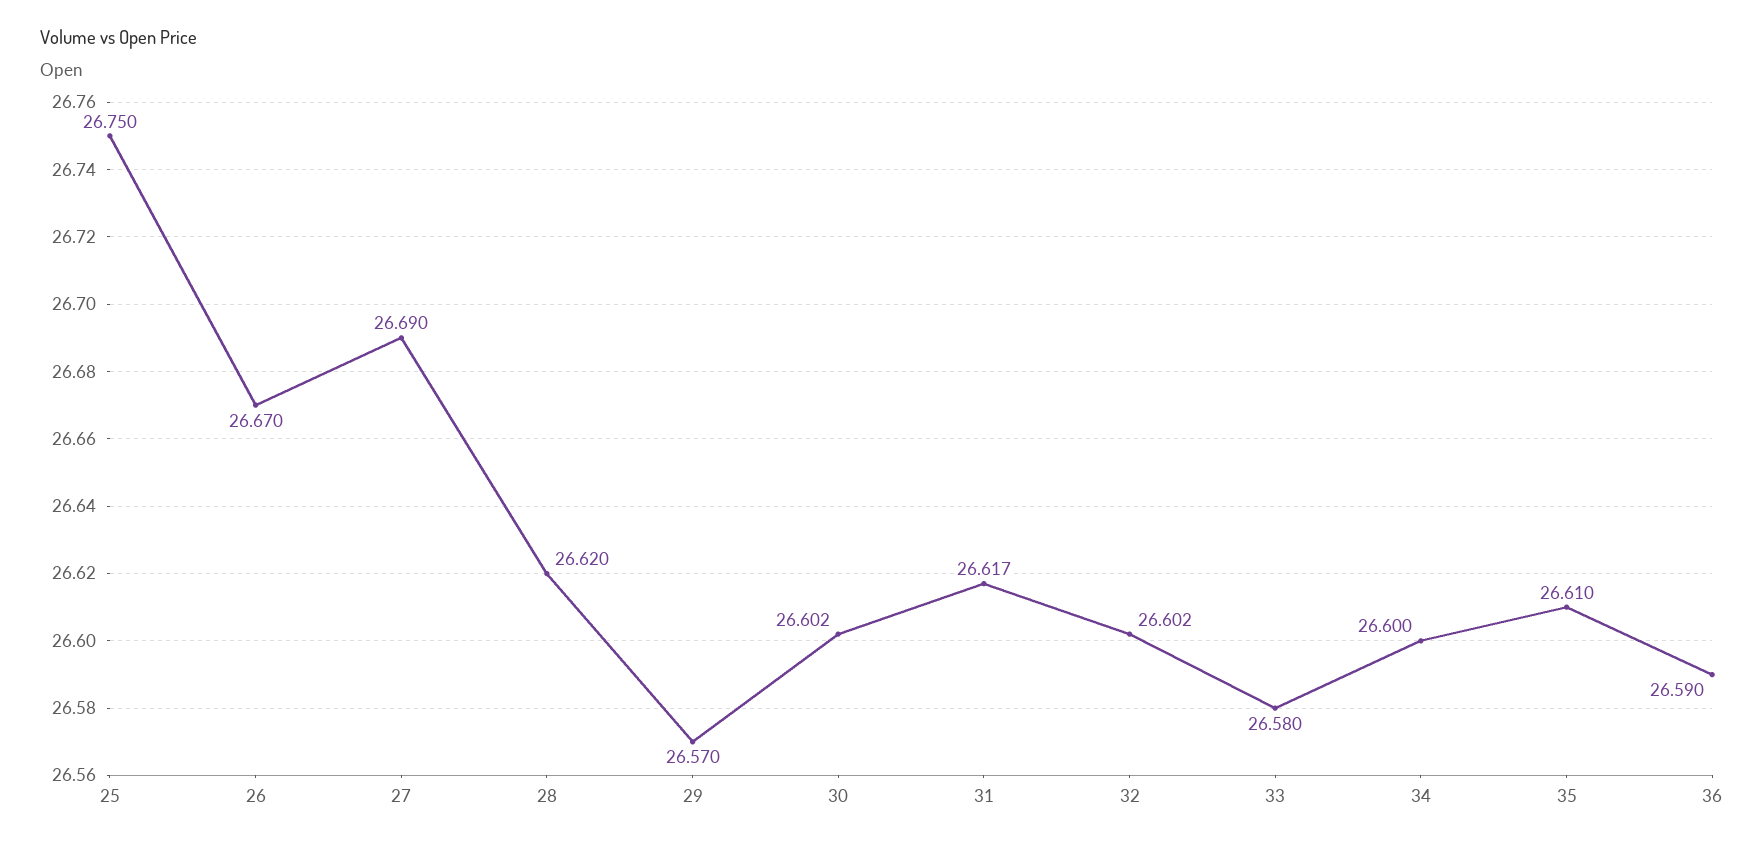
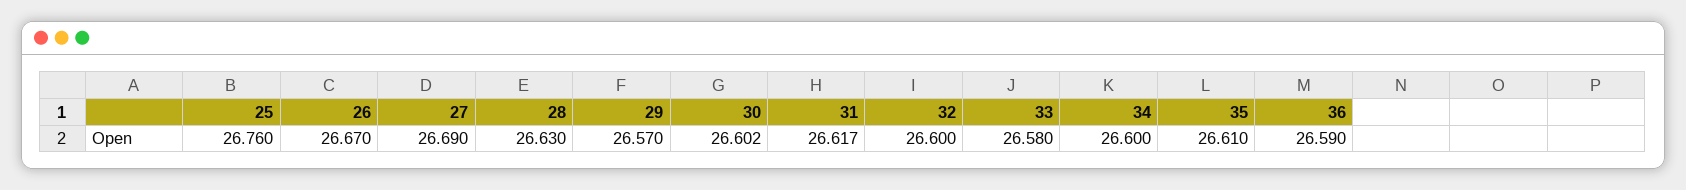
  {
-   "25": 26.75,
+   "25": 26.76,
    "26": 26.67,
    "27": 26.69,
-   "28": 26.62,
+   "28": 26.63,
    "29": 26.57,
    "30": 26.602,
    "31": 26.617,
-   "32": 26.602,
+   "32": 26.6,
    "33": 26.58,
    "34": 26.6,
    "35": 26.61,
    "36": 26.59
  }

